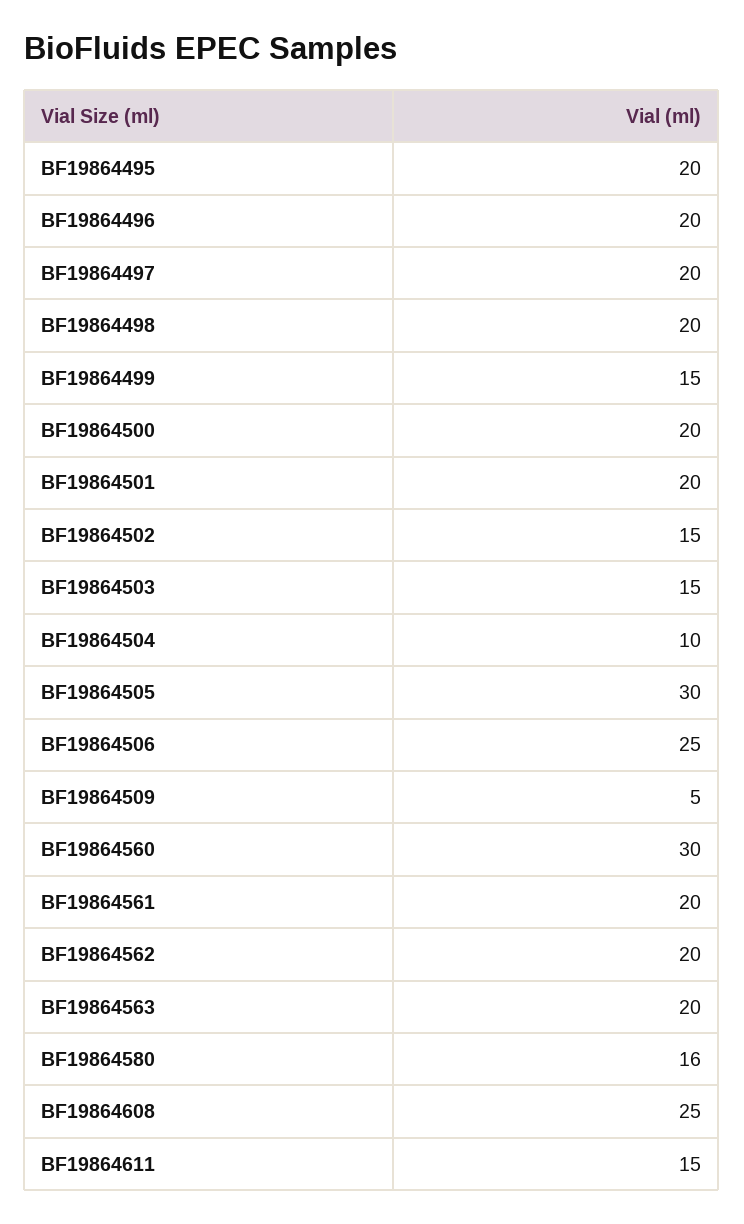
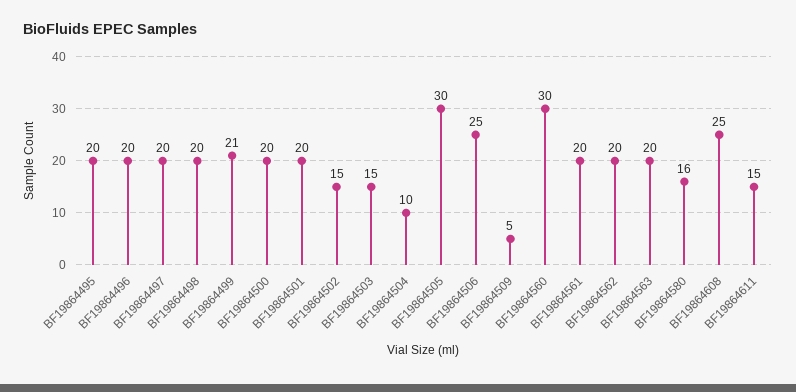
  {
    "BF19864495": 20,
    "BF19864496": 20,
    "BF19864497": 20,
    "BF19864498": 20,
-   "BF19864499": 15,
+   "BF19864499": 21,
    "BF19864500": 20,
    "BF19864501": 20,
    "BF19864502": 15,
    "BF19864503": 15,
    "BF19864504": 10,
    "BF19864505": 30,
    "BF19864506": 25,
    "BF19864509": 5,
    "BF19864560": 30,
    "BF19864561": 20,
    "BF19864562": 20,
    "BF19864563": 20,
    "BF19864580": 16,
    "BF19864608": 25,
    "BF19864611": 15
  }

